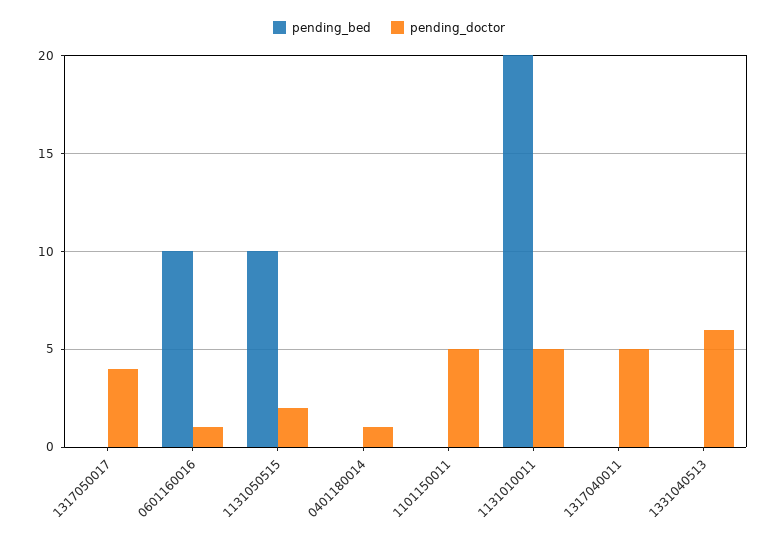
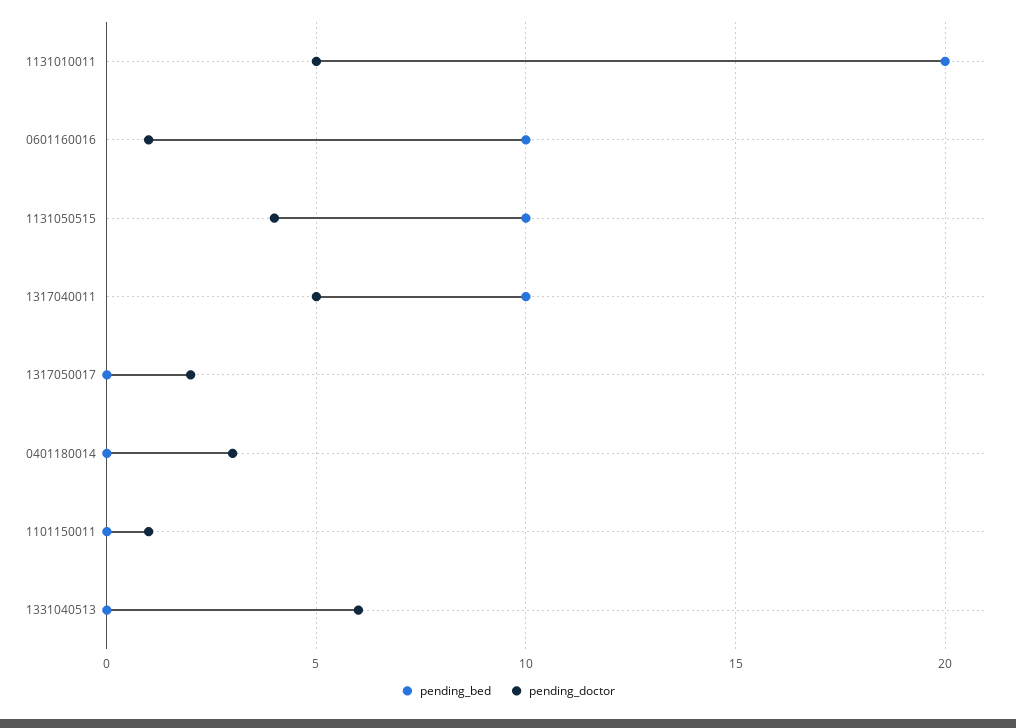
  {
    "pending_bed": {
      "1317050017": 0,
      "0601160016": 10,
      "1131050515": 10,
      "0401180014": 0,
      "1101150011": 0,
      "1131010011": 20,
-     "1317040011": 0,
+     "1317040011": 10,
      "1331040513": 0
    },
    "pending_doctor": {
-     "1317050017": 4,
+     "1317050017": 2,
      "0601160016": 1,
-     "1131050515": 2,
+     "1131050515": 4,
-     "0401180014": 1,
+     "0401180014": 3,
-     "1101150011": 5,
+     "1101150011": 1,
      "1131010011": 5,
      "1317040011": 5,
      "1331040513": 6
    }
  }

